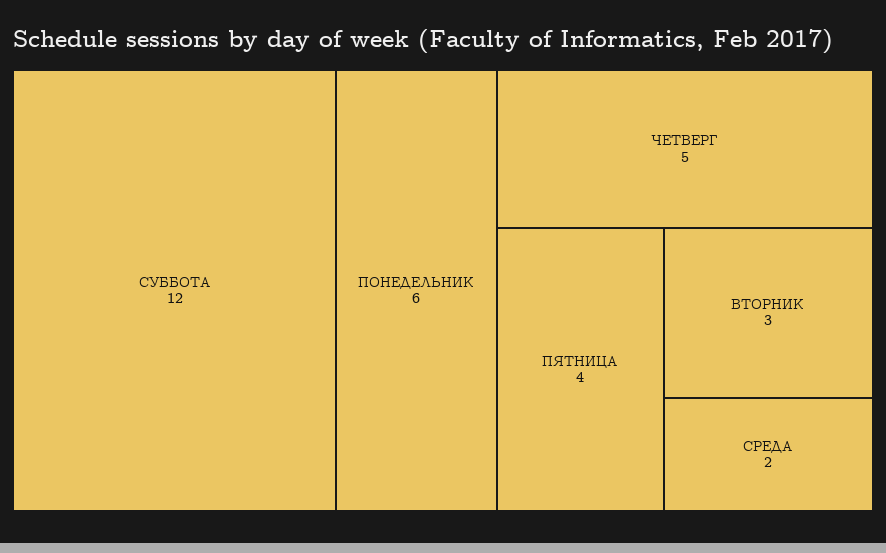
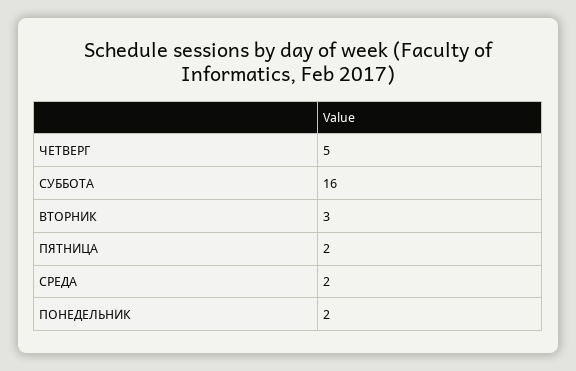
  {
-   "СУББОТА": 12,
+   "СУББОТА": 16,
-   "ПОНЕДЕЛЬНИК": 6,
+   "ПОНЕДЕЛЬНИК": 2,
    "ЧЕТВЕРГ": 5,
-   "ПЯТНИЦА": 4,
+   "ПЯТНИЦА": 2,
    "ВТОРНИК": 3,
    "СРЕДА": 2
  }

